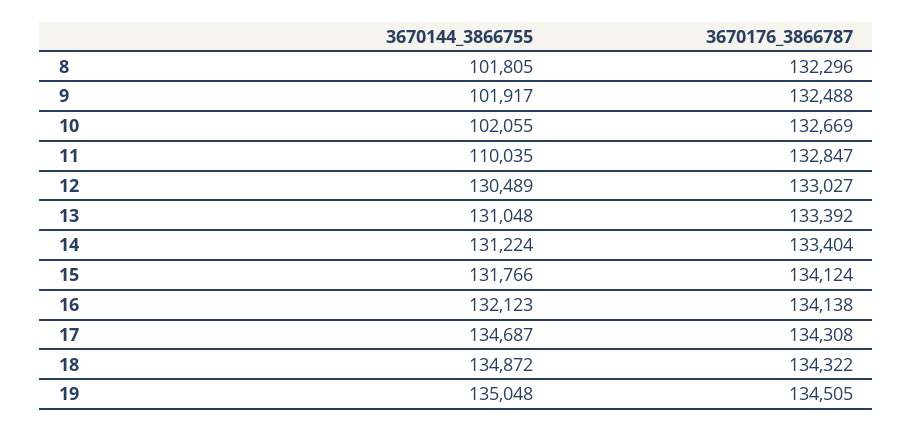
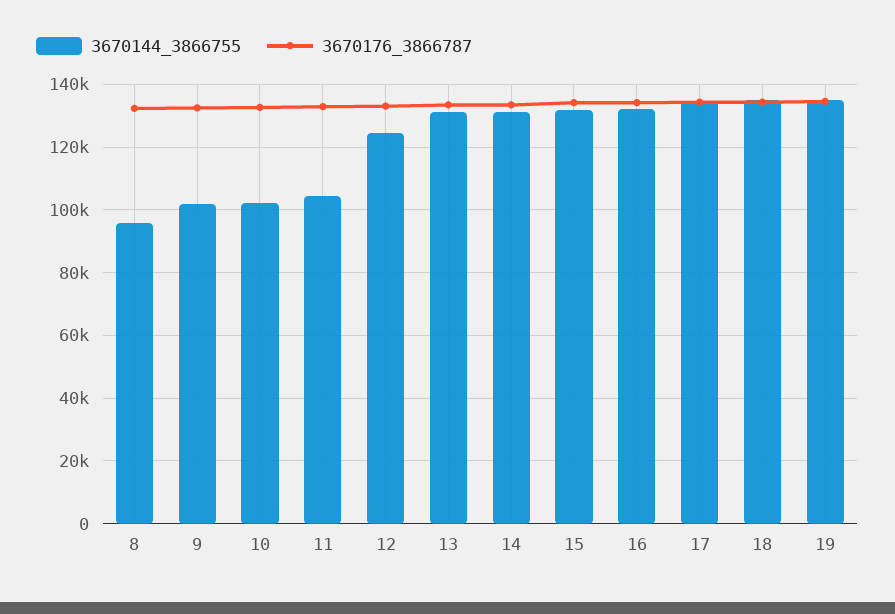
  {
    "3670144_3866755": {
-     "8": 101805,
+     "8": 96000,
      "9": 101917,
      "10": 102055,
-     "11": 110035,
+     "11": 104000,
-     "12": 130489,
+     "12": 124000,
      "13": 131048,
      "14": 131224,
      "15": 131766,
      "16": 132123,
      "17": 134687,
      "18": 134872,
      "19": 135048
    },
    "3670176_3866787": {
      "8": 132296,
      "9": 132488,
      "10": 132669,
      "11": 132847,
      "12": 133027,
      "13": 133392,
      "14": 133404,
      "15": 134124,
      "16": 134138,
      "17": 134308,
      "18": 134322,
      "19": 134505
    }
  }

